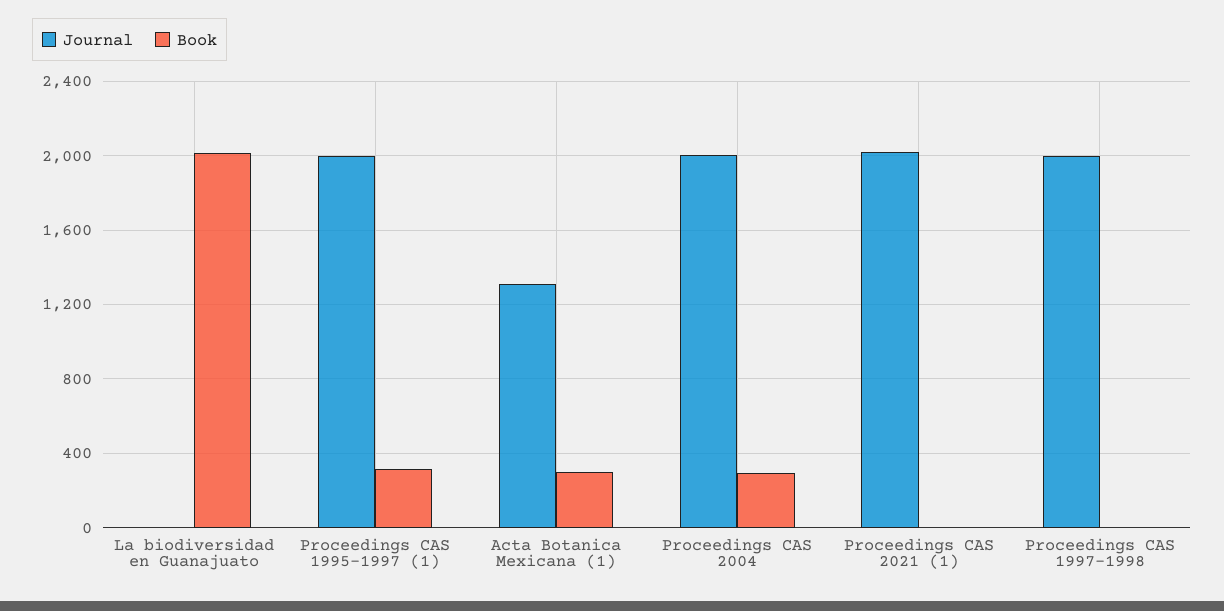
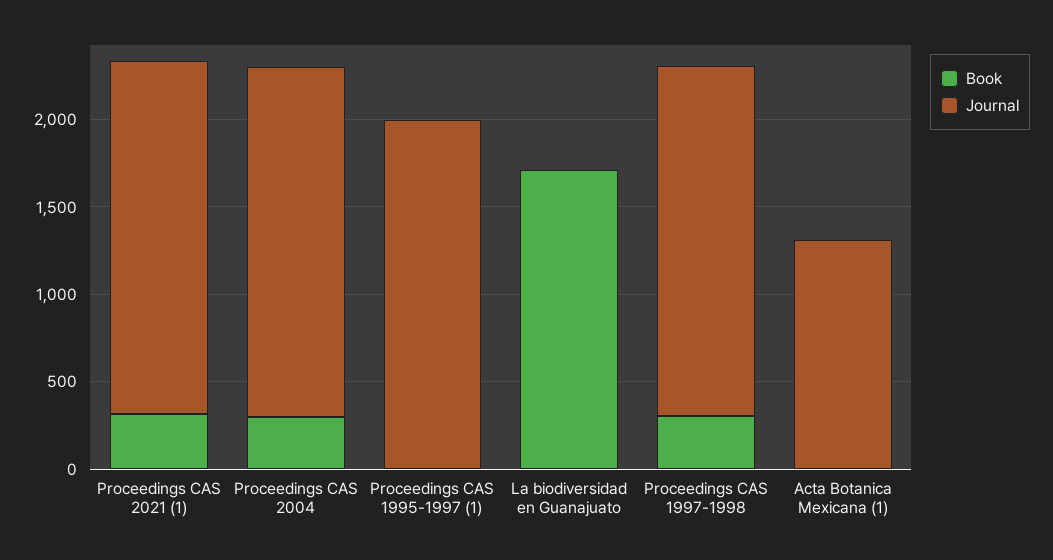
  {
    "Journal": {
      "La biodiversidad en Guanajuato": 0,
      "Proceedings CAS 1995-1997 (1)": 2000,
      "Acta Botanica Mexicana (1)": 1300,
      "Proceedings CAS 2004": 2000,
      "Proceedings CAS 2021 (1)": 2000,
      "Proceedings CAS 1997-1998": 2000
    },
    "Book": {
-     "La biodiversidad en Guanajuato": 2000,
+     "La biodiversidad en Guanajuato": 1700,
-     "Proceedings CAS 1995-1997 (1)": 300,
+     "Proceedings CAS 1995-1997 (1)": 0,
-     "Acta Botanica Mexicana (1)": 300,
+     "Acta Botanica Mexicana (1)": 0,
      "Proceedings CAS 2004": 300,
-     "Proceedings CAS 2021 (1)": 0,
+     "Proceedings CAS 2021 (1)": 300,
-     "Proceedings CAS 1997-1998": 0
+     "Proceedings CAS 1997-1998": 300
    }
  }

